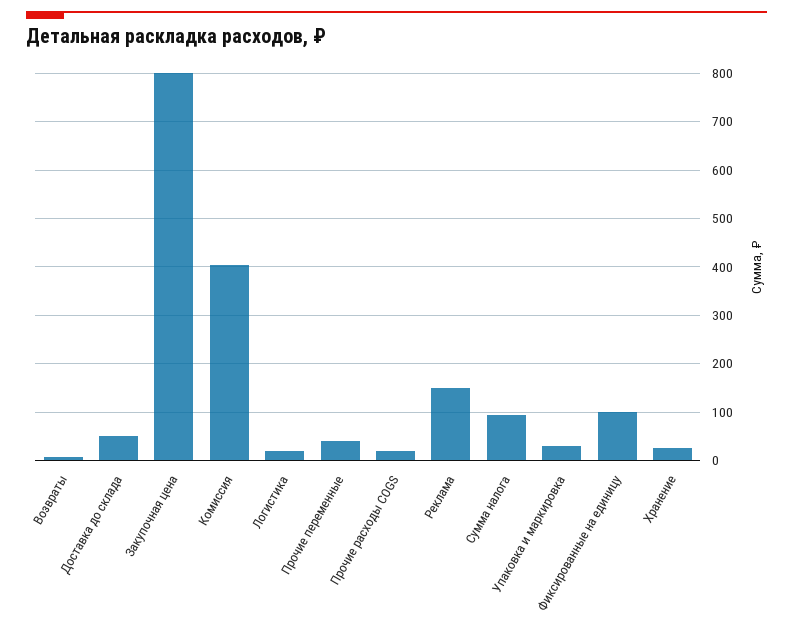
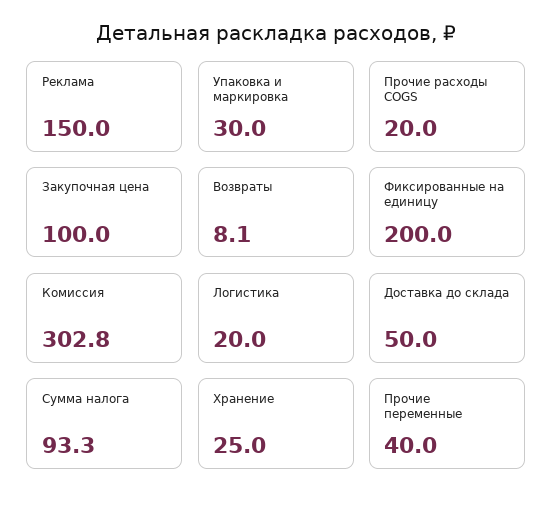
  {
    "Возвраты": 8.1,
    "Доставка до склада": 50,
-   "Закупочная цена": 800,
+   "Закупочная цена": 100,
-   "Комиссия": 400,
+   "Комиссия": 302.8,
    "Логистика": 20,
    "Прочие переменные": 40,
    "Прочие расходы COGS": 20,
    "Реклама": 150,
    "Сумма налога": 93.3,
    "Упаковка и маркировка": 30,
-   "Фиксированные на единицу": 100,
+   "Фиксированные на единицу": 200,
    "Хранение": 25
  }

